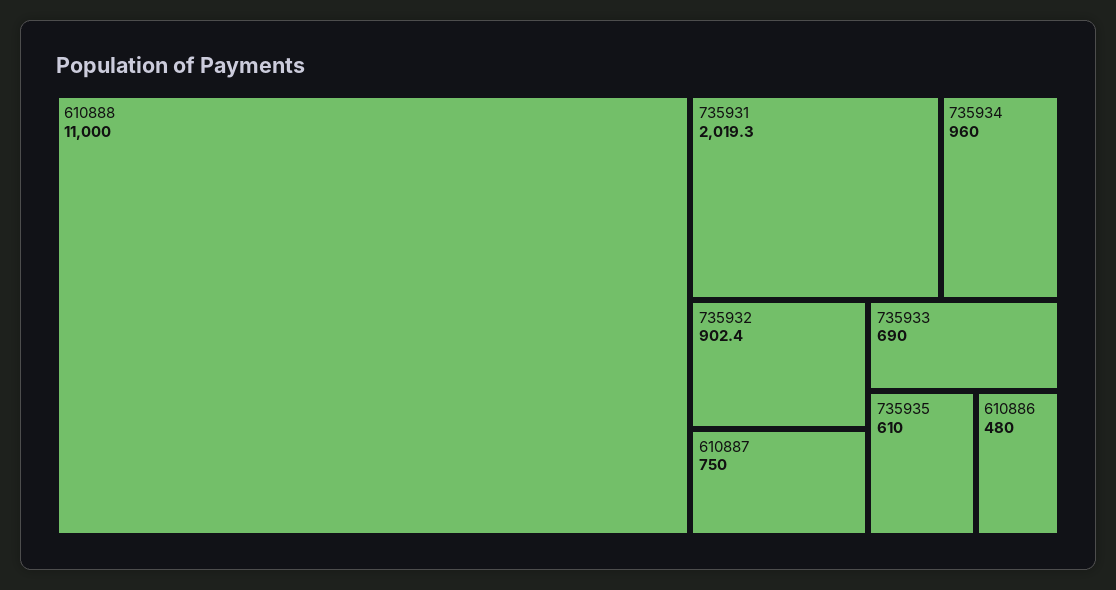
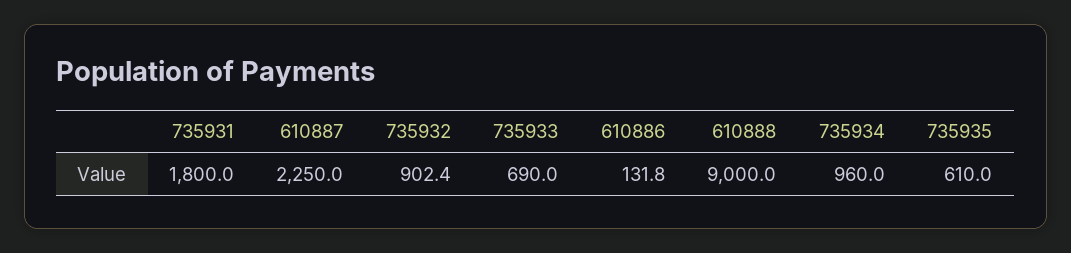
  {
-   "610888": 11000,
+   "610888": 9000,
-   "735931": 2019.3,
+   "735931": 1800,
    "735934": 960,
    "735932": 902.4,
-   "610887": 750,
+   "610887": 2250,
    "735933": 690,
    "735935": 610,
-   "610886": 480
+   "610886": 131.8
  }

